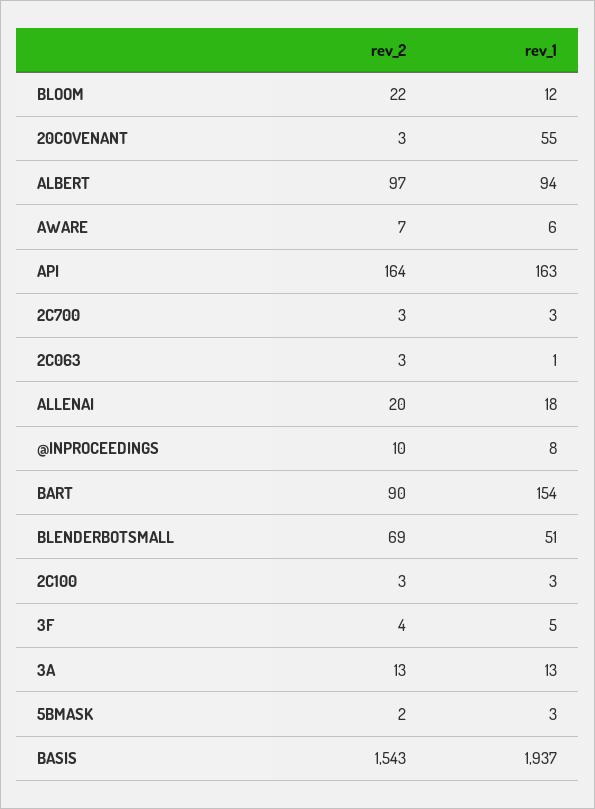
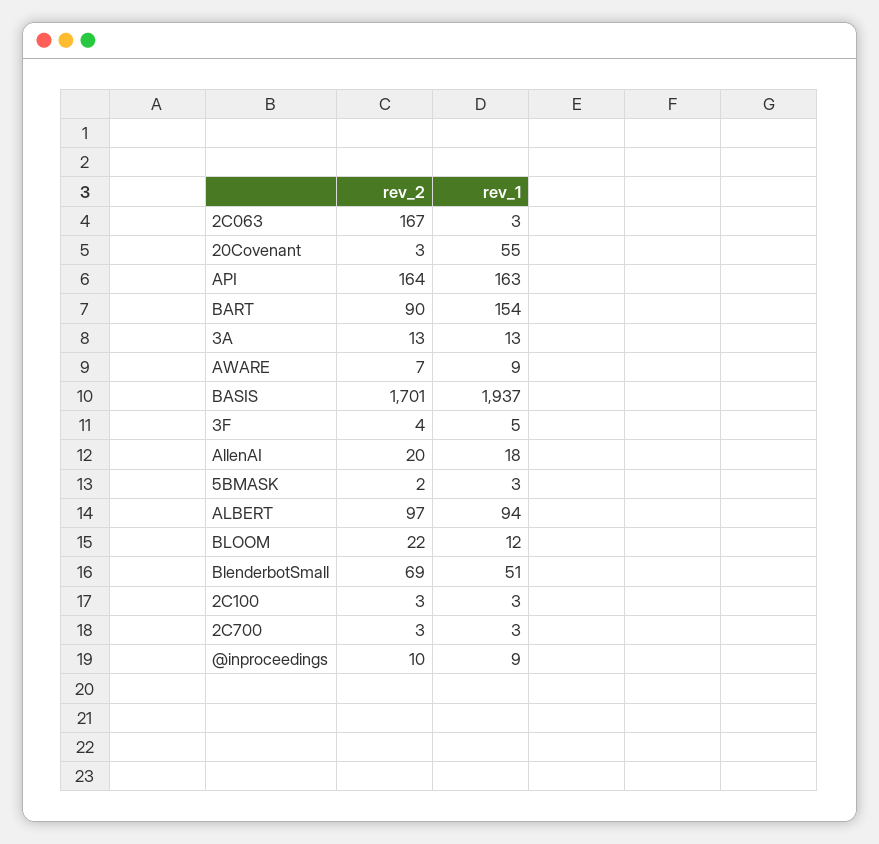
  {
    "rev_2": {
      "BLOOM": 22,
      "20COVENANT": 3,
      "ALBERT": 97,
      "AWARE": 7,
      "API": 164,
      "2C700": 3,
-     "2C063": 3,
+     "2C063": 167,
      "ALLENAI": 20,
      "@INPROCEEDINGS": 10,
      "BART": 90,
      "BLENDERBOTSMALL": 69,
      "2C100": 3,
      "3F": 4,
      "3A": 13,
      "5BMASK": 2,
-     "BASIS": 1543
+     "BASIS": 1701
    },
    "rev_1": {
      "BLOOM": 12,
      "20COVENANT": 55,
      "ALBERT": 94,
-     "AWARE": 6,
+     "AWARE": 9,
      "API": 163,
      "2C700": 3,
-     "2C063": 1,
+     "2C063": 3,
      "ALLENAI": 18,
-     "@INPROCEEDINGS": 8,
+     "@INPROCEEDINGS": 9,
      "BART": 154,
      "BLENDERBOTSMALL": 51,
      "2C100": 3,
      "3F": 5,
      "3A": 13,
      "5BMASK": 3,
      "BASIS": 1937
    }
  }

